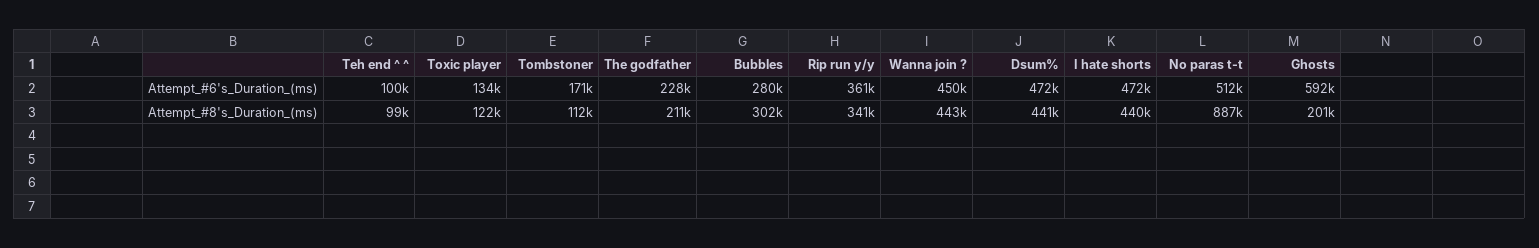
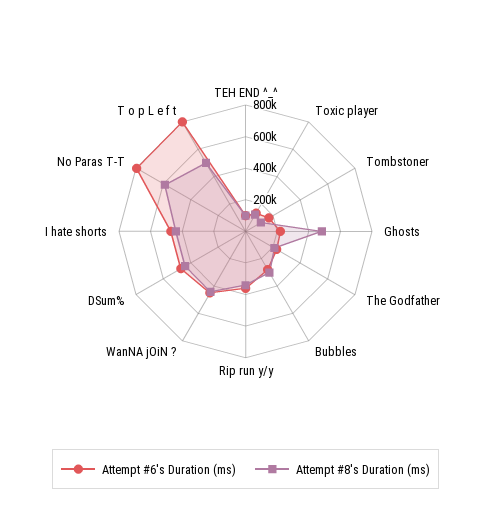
  {
    "Attempt_#6's_Duration_(ms)": {
      "Teh end ^ ^": 100000,
      "Toxic player": 134000,
      "Tombstoner": 171000,
      "The godfather": 228000,
      "Bubbles": 280000,
      "Rip run y/y": 361000,
      "Wanna join ?": 450000,
      "Dsum%": 472000,
      "I hate shorts": 472000,
-     "No paras t-t": 512000,
+     "No paras t-t": 800000,
-     "Ghosts": 592000
+     "Ghosts": 200000,
+     "T o p L e f t": 800000
    },
    "Attempt_#8's_Duration_(ms)": {
      "Teh end ^ ^": 99000,
      "Toxic player": 122000,
      "Tombstoner": 112000,
      "The godfather": 211000,
      "Bubbles": 302000,
      "Rip run y/y": 341000,
      "Wanna join ?": 443000,
      "Dsum%": 441000,
      "I hate shorts": 440000,
-     "No paras t-t": 887000,
+     "No paras t-t": 600000,
-     "Ghosts": 201000
+     "Ghosts": 500000,
+     "T o p L e f t": 500000
    }
  }

